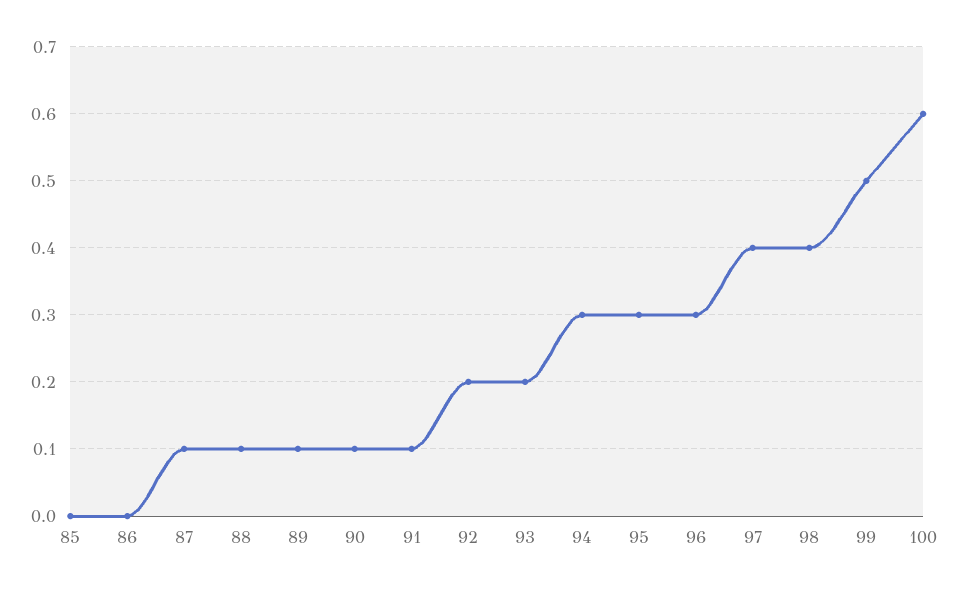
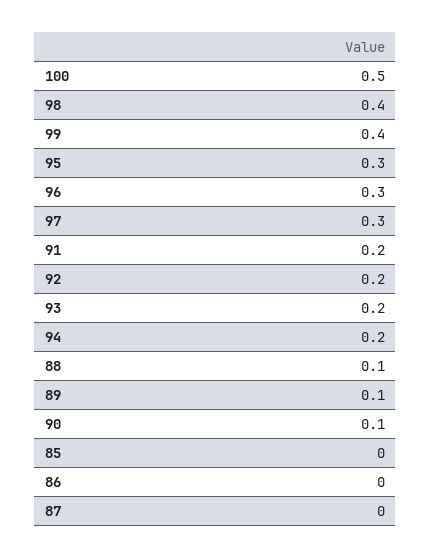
  {
    "85": 0,
    "86": 0,
-   "87": 0.1,
+   "87": 0,
    "88": 0.1,
    "89": 0.1,
    "90": 0.1,
-   "91": 0.1,
+   "91": 0.2,
    "92": 0.2,
    "93": 0.2,
-   "94": 0.3,
+   "94": 0.2,
    "95": 0.3,
    "96": 0.3,
-   "97": 0.4,
+   "97": 0.3,
    "98": 0.4,
-   "99": 0.5,
+   "99": 0.4,
-   "100": 0.6
+   "100": 0.5
  }

